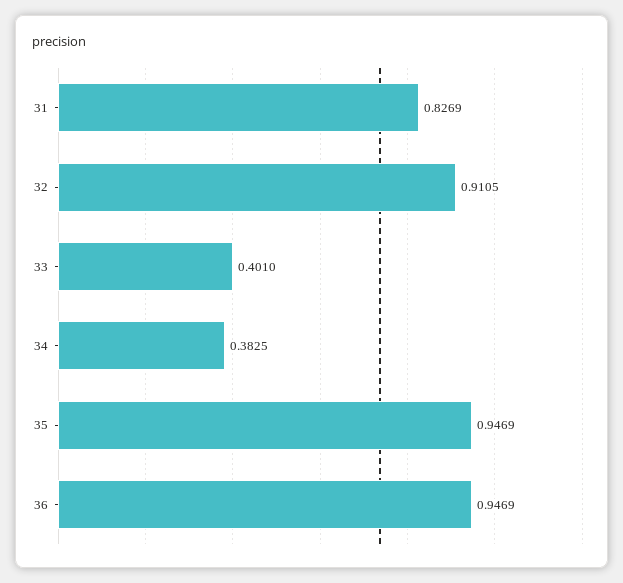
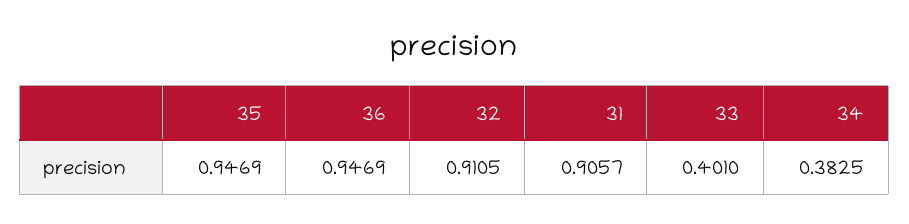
  {
-   "31": 0.8269,
+   "31": 0.9057,
    "32": 0.9105,
    "33": 0.401,
    "34": 0.3825,
    "35": 0.9469,
    "36": 0.9469
  }

